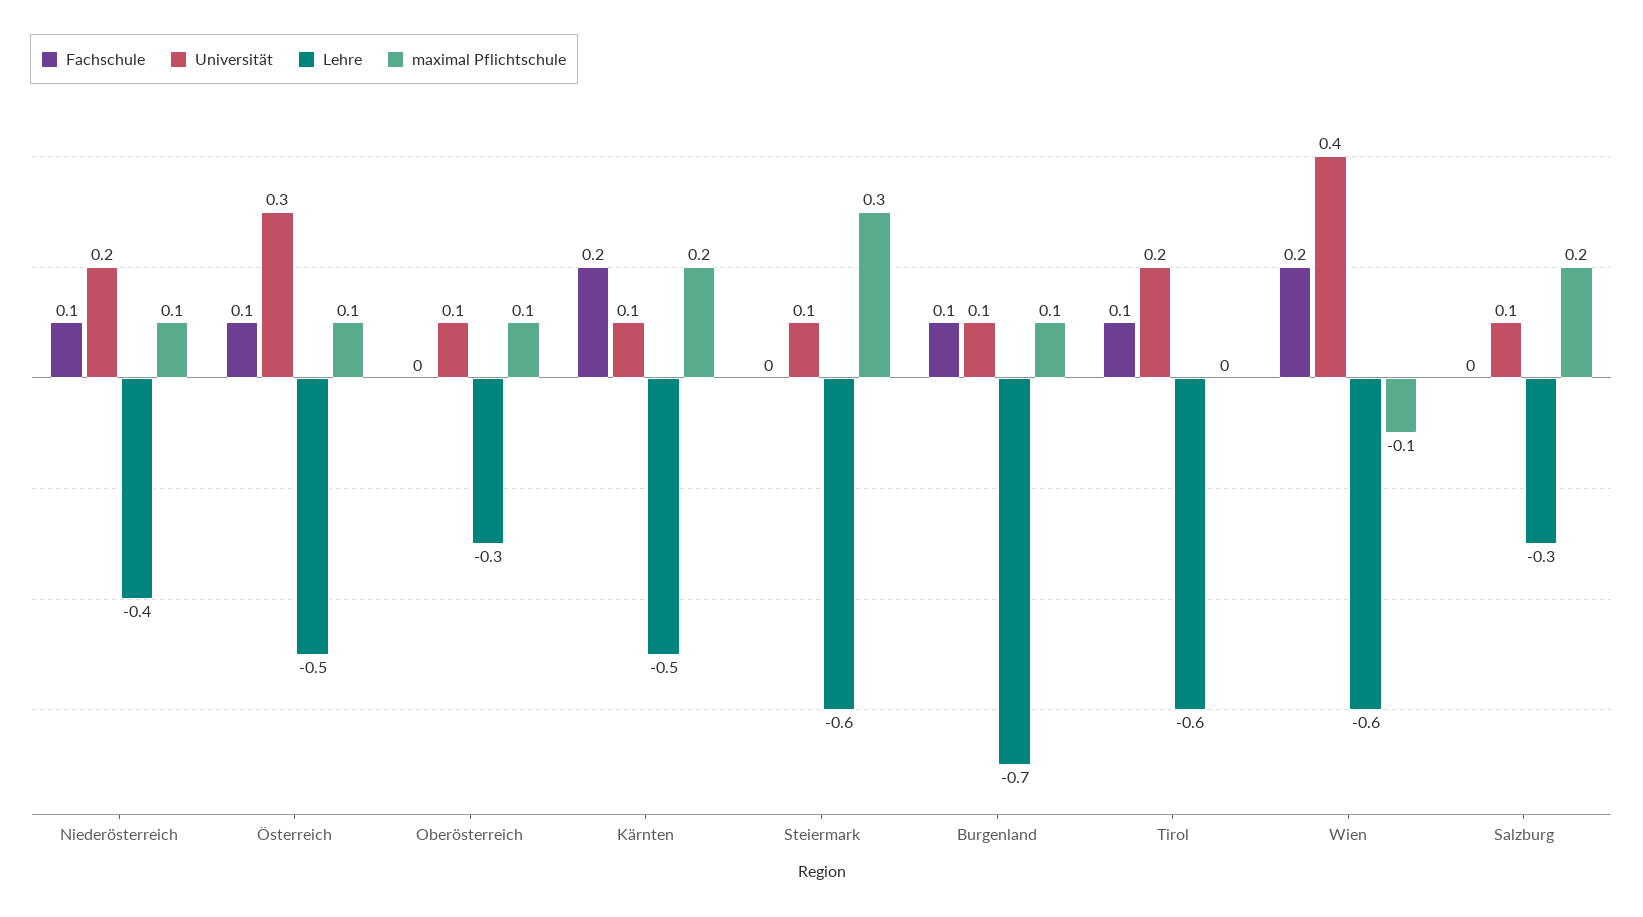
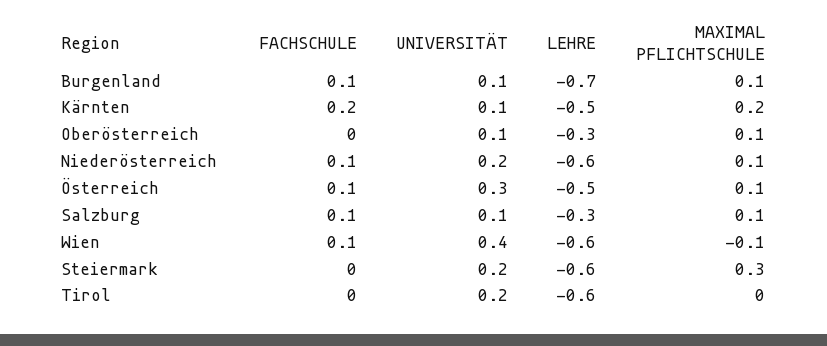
  {
    "Fachschule": {
      "Niederösterreich": 0.1,
      "Österreich": 0.1,
      "Oberösterreich": 0,
      "Kärnten": 0.2,
      "Steiermark": 0,
      "Burgenland": 0.1,
-     "Tirol": 0.1,
+     "Tirol": 0,
-     "Wien": 0.2,
+     "Wien": 0.1,
-     "Salzburg": 0
+     "Salzburg": 0.1
    },
    "Universität": {
      "Niederösterreich": 0.2,
      "Österreich": 0.3,
      "Oberösterreich": 0.1,
      "Kärnten": 0.1,
-     "Steiermark": 0.1,
+     "Steiermark": 0.2,
      "Burgenland": 0.1,
      "Tirol": 0.2,
      "Wien": 0.4,
      "Salzburg": 0.1
    },
    "Lehre": {
-     "Niederösterreich": -0.4,
+     "Niederösterreich": -0.6,
      "Österreich": -0.5,
      "Oberösterreich": -0.3,
      "Kärnten": -0.5,
      "Steiermark": -0.6,
      "Burgenland": -0.7,
      "Tirol": -0.6,
      "Wien": -0.6,
      "Salzburg": -0.3
    },
    "maximal Pflichtschule": {
      "Niederösterreich": 0.1,
      "Österreich": 0.1,
      "Oberösterreich": 0.1,
      "Kärnten": 0.2,
      "Steiermark": 0.3,
      "Burgenland": 0.1,
      "Tirol": 0,
      "Wien": -0.1,
-     "Salzburg": 0.2
+     "Salzburg": 0.1
    }
  }

